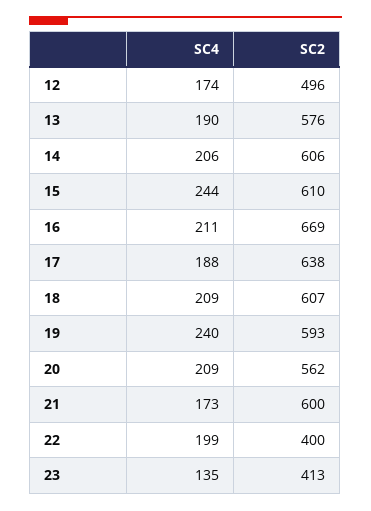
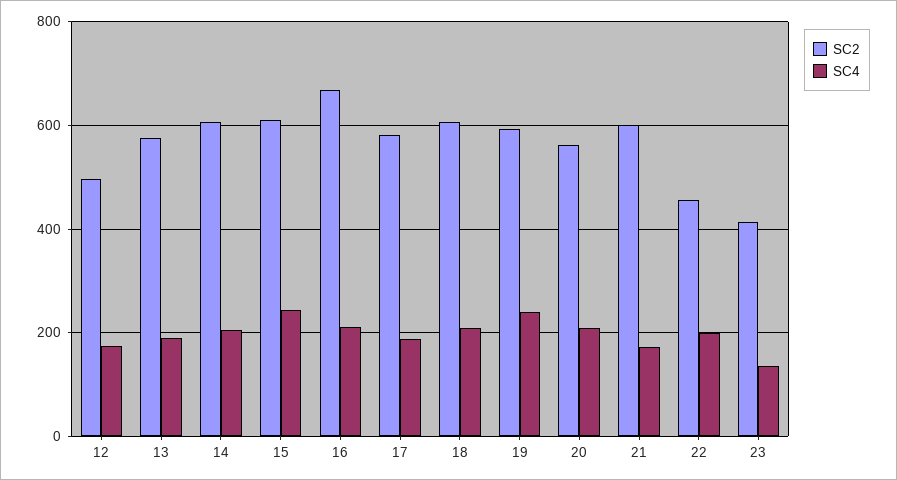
  {
    "SC4": {
      "12": 174,
      "13": 190,
      "14": 206,
      "15": 244,
      "16": 211,
      "17": 188,
      "18": 209,
      "19": 240,
      "20": 209,
      "21": 173,
      "22": 199,
      "23": 135
    },
    "SC2": {
      "12": 496,
      "13": 576,
      "14": 606,
      "15": 610,
      "16": 669,
-     "17": 638,
+     "17": 580,
      "18": 607,
      "19": 593,
      "20": 562,
      "21": 600,
-     "22": 400,
+     "22": 460,
      "23": 413
    }
  }

